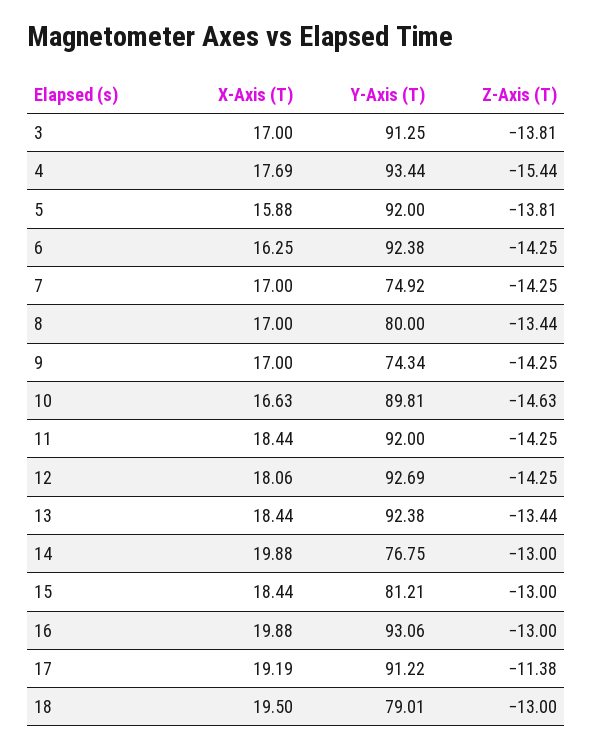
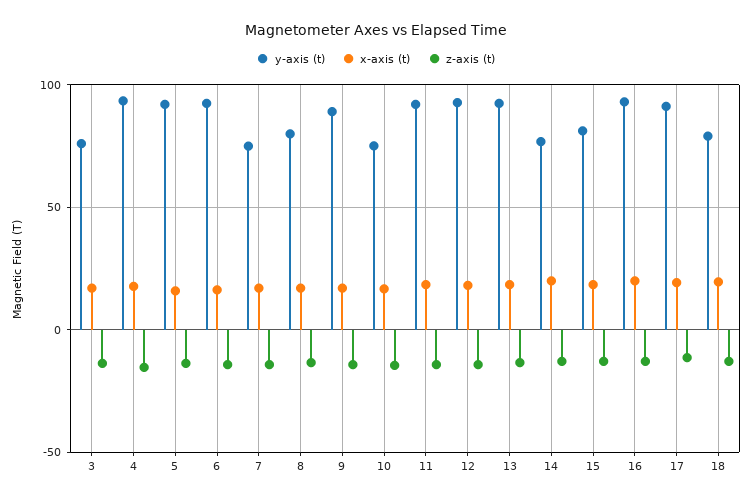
  {
    "X-Axis (T)": {
      "3": 17,
      "4": 17.69,
      "5": 15.88,
      "6": 16.25,
      "7": 17,
      "8": 17,
      "9": 17,
      "10": 16.63,
      "11": 18.44,
      "12": 18.06,
      "13": 18.44,
      "14": 19.88,
      "15": 18.44,
      "16": 19.88,
      "17": 19.19,
      "18": 19.5
    },
    "Y-Axis (T)": {
-     "3": 91.25,
+     "3": 75,
      "4": 93.44,
      "5": 92,
      "6": 92.38,
      "7": 74.92,
      "8": 80,
-     "9": 74.34,
+     "9": 90,
-     "10": 89.81,
+     "10": 75,
      "11": 92,
      "12": 92.69,
      "13": 92.38,
      "14": 76.75,
      "15": 81.21,
      "16": 93.06,
      "17": 91.22,
      "18": 79.01
    },
    "Z-Axis (T)": {
      "3": -13.81,
      "4": -15.44,
      "5": -13.81,
      "6": -14.25,
      "7": -14.25,
      "8": -13.44,
      "9": -14.25,
      "10": -14.63,
      "11": -14.25,
      "12": -14.25,
      "13": -13.44,
      "14": -13,
      "15": -13,
      "16": -13,
      "17": -11.38,
      "18": -13
    }
  }

